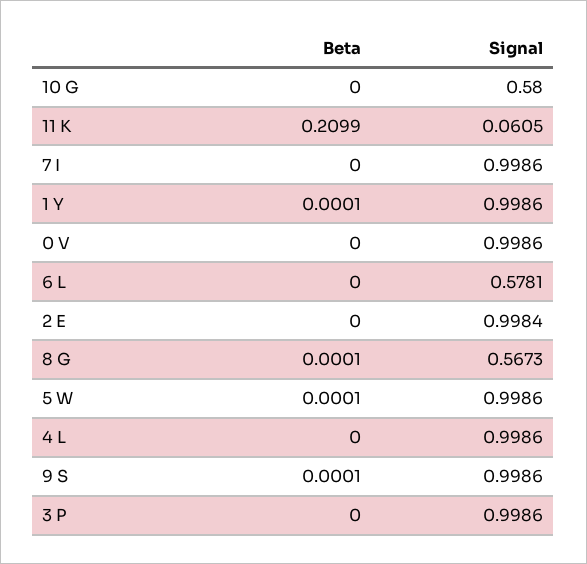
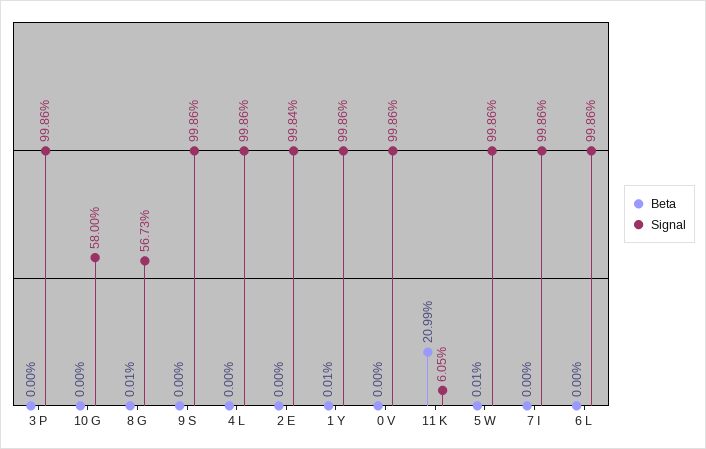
  {
    "Beta": {
      "10 G": 0,
      "11 K": 0.2099,
      "7 I": 0,
      "1 Y": 0.0001,
      "0 V": 0,
      "6 L": 0,
      "2 E": 0,
      "8 G": 0.0001,
      "5 W": 0.0001,
      "4 L": 0,
-     "9 S": 0.0001,
+     "9 S": 0,
      "3 P": 0
    },
    "Signal": {
      "10 G": 0.58,
      "11 K": 0.0605,
      "7 I": 0.9986,
      "1 Y": 0.9986,
      "0 V": 0.9986,
-     "6 L": 0.5781,
+     "6 L": 0.9986,
      "2 E": 0.9984,
      "8 G": 0.5673,
      "5 W": 0.9986,
      "4 L": 0.9986,
      "9 S": 0.9986,
      "3 P": 0.9986
    }
  }

